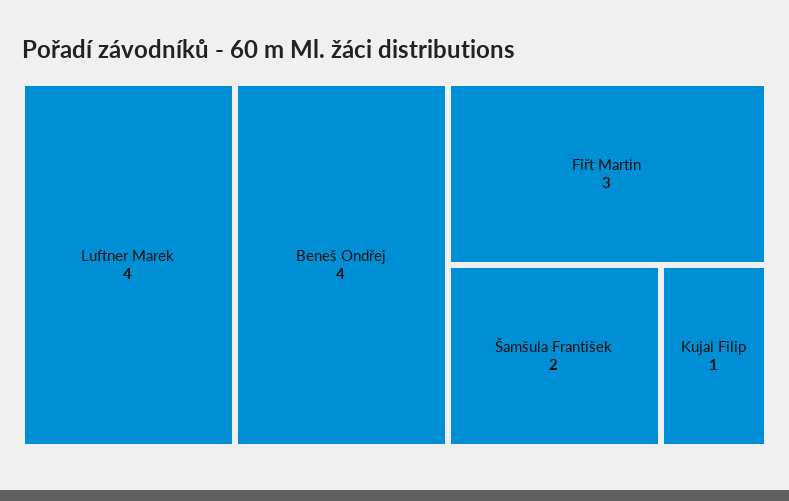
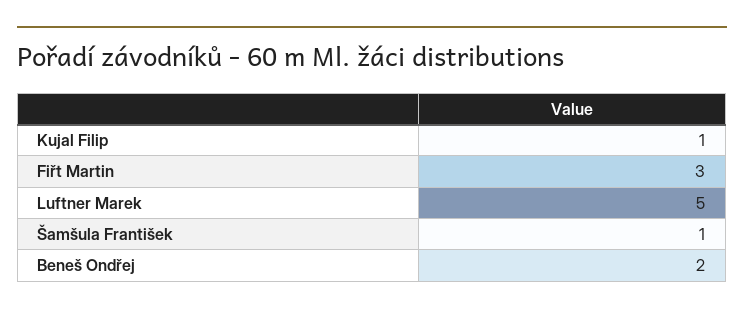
  {
-   "Luftner Marek": 4,
+   "Luftner Marek": 5,
-   "Beneš Ondřej": 4,
+   "Beneš Ondřej": 2,
    "Fiřt Martin": 3,
-   "Šamšula František": 2,
+   "Šamšula František": 1,
    "Kujal Filip": 1
  }

